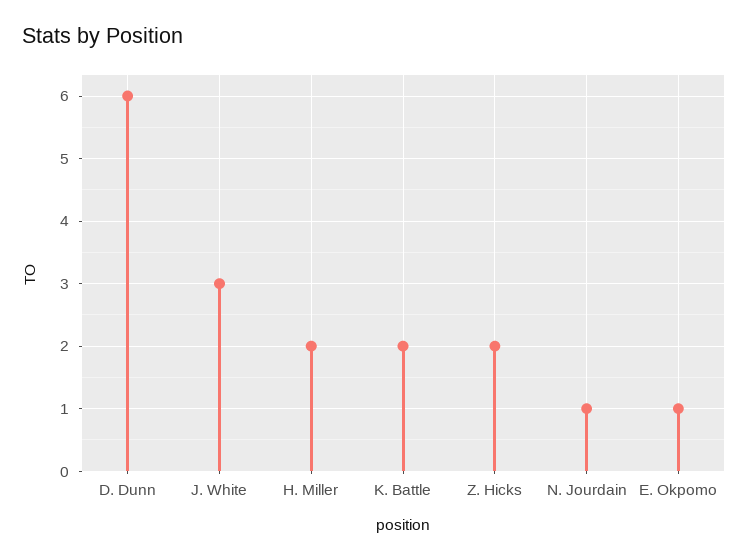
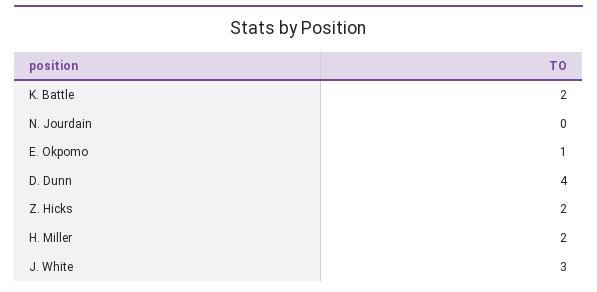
  {
-   "D. Dunn": 6,
+   "D. Dunn": 4,
    "J. White": 3,
    "H. Miller": 2,
    "K. Battle": 2,
    "Z. Hicks": 2,
-   "N. Jourdain": 1,
+   "N. Jourdain": 0,
    "E. Okpomo": 1
  }

